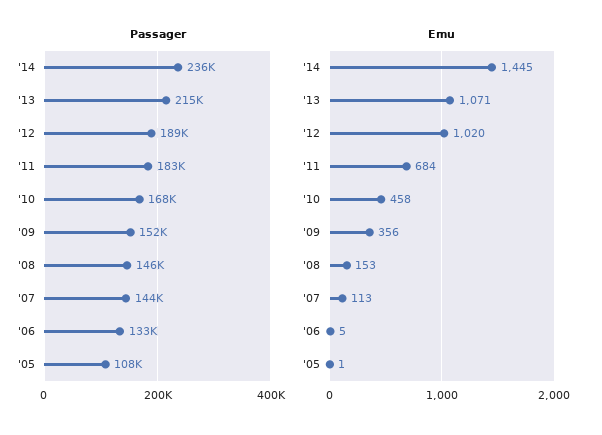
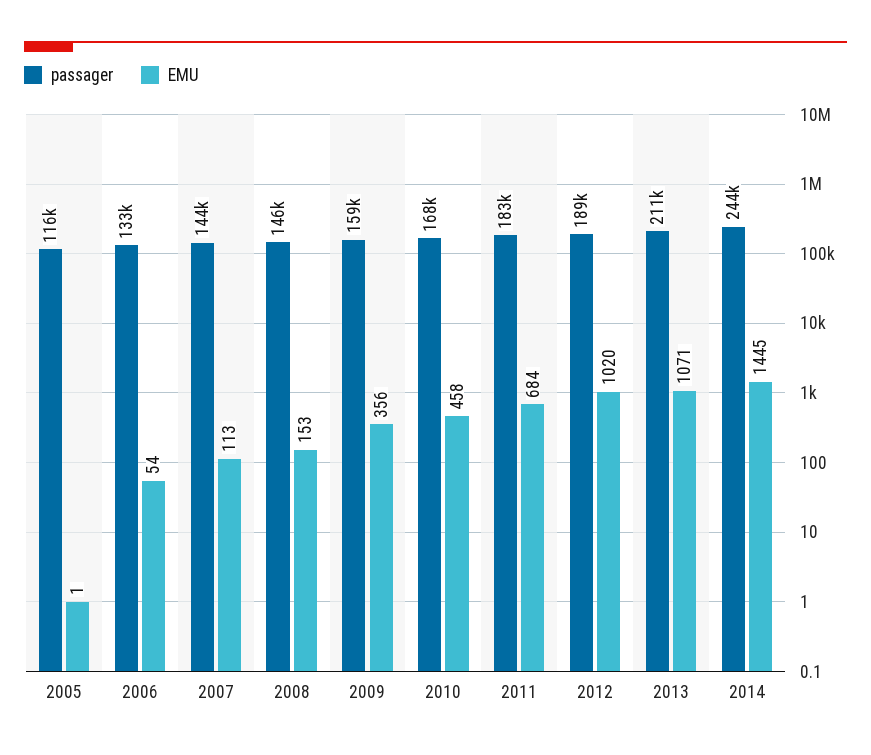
  {
    "Passager": {
-     "'14": 236000,
+     "'14": 244000,
-     "'13": 215000,
+     "'13": 211000,
      "'12": 189000,
      "'11": 183000,
      "'10": 168000,
-     "'09": 152000,
+     "'09": 159000,
      "'08": 146000,
      "'07": 144000,
      "'06": 133000,
-     "'05": 108000
+     "'05": 116000
    },
    "Emu": {
      "'14": 1445,
      "'13": 1071,
      "'12": 1020,
      "'11": 684,
      "'10": 458,
      "'09": 356,
      "'08": 153,
      "'07": 113,
-     "'06": 5,
+     "'06": 54,
      "'05": 1
    }
  }

